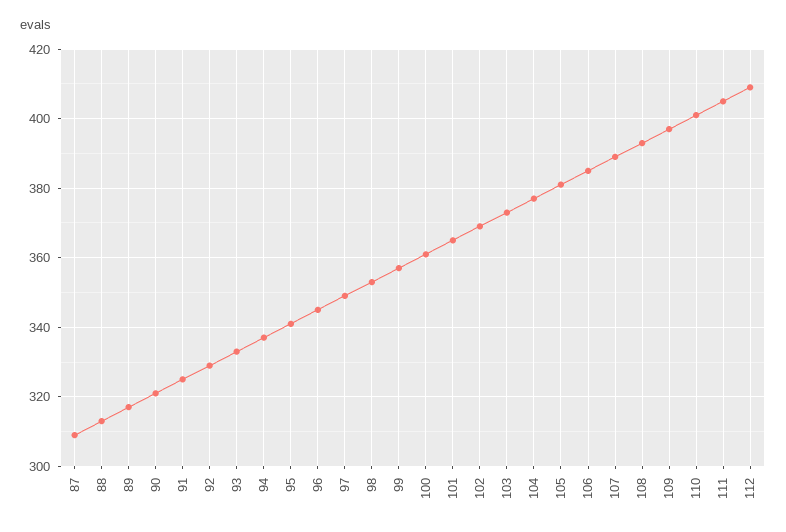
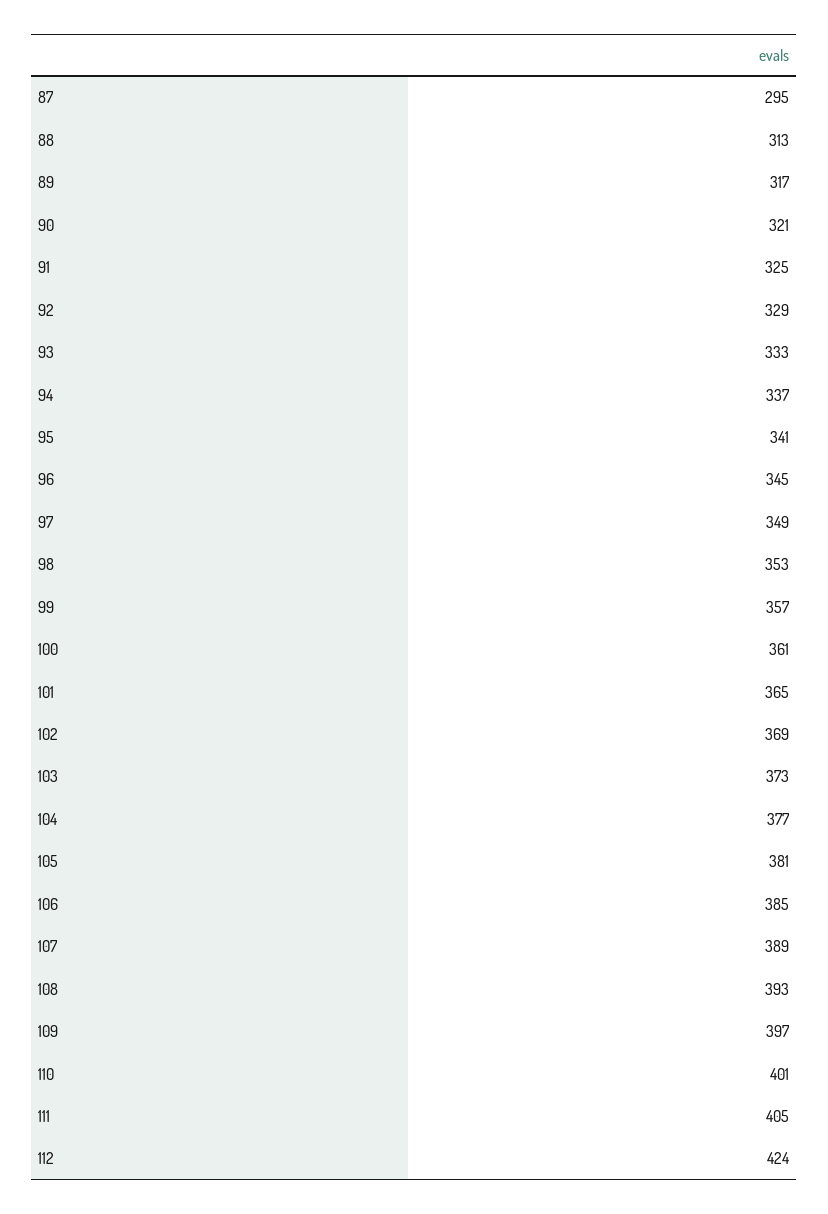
  {
-   "87": 310,
+   "87": 295,
    "88": 313,
    "89": 317,
    "90": 321,
    "91": 325,
    "92": 329,
    "93": 333,
    "94": 337,
    "95": 341,
    "96": 345,
    "97": 349,
    "98": 353,
    "99": 357,
    "100": 361,
    "101": 365,
    "102": 369,
    "103": 373,
    "104": 377,
    "105": 381,
    "106": 385,
    "107": 389,
    "108": 393,
    "109": 397,
    "110": 401,
    "111": 405,
-   "112": 410
+   "112": 424
  }

